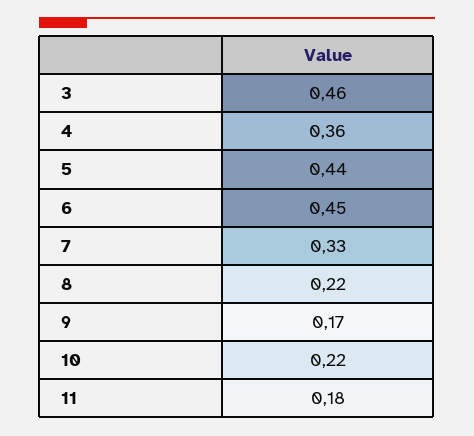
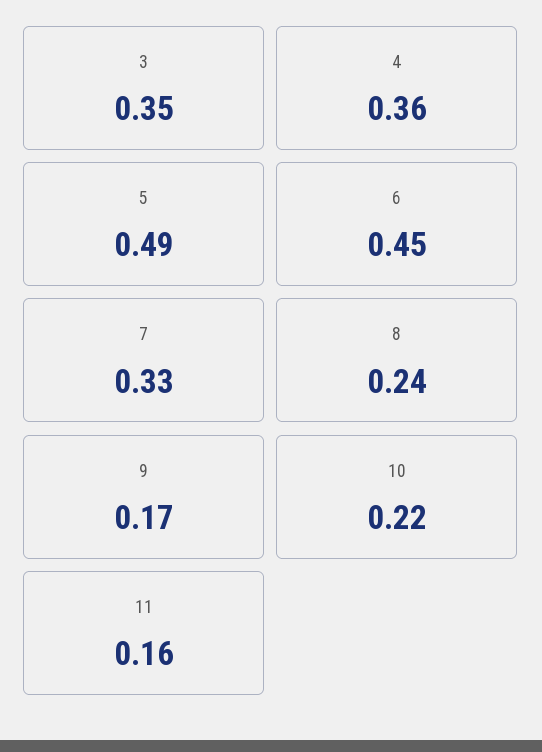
  {
-   "3": 0.46,
+   "3": 0.35,
    "4": 0.36,
-   "5": 0.44,
+   "5": 0.49,
    "6": 0.45,
    "7": 0.33,
-   "8": 0.22,
+   "8": 0.24,
    "9": 0.17,
    "10": 0.22,
-   "11": 0.18
+   "11": 0.16
  }

